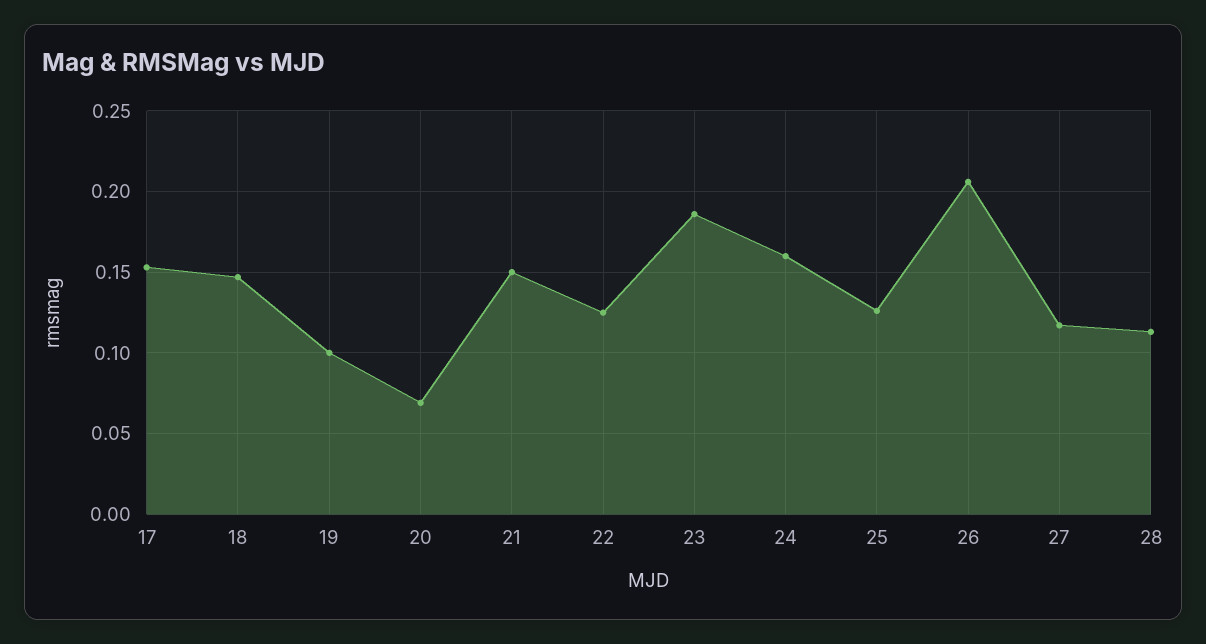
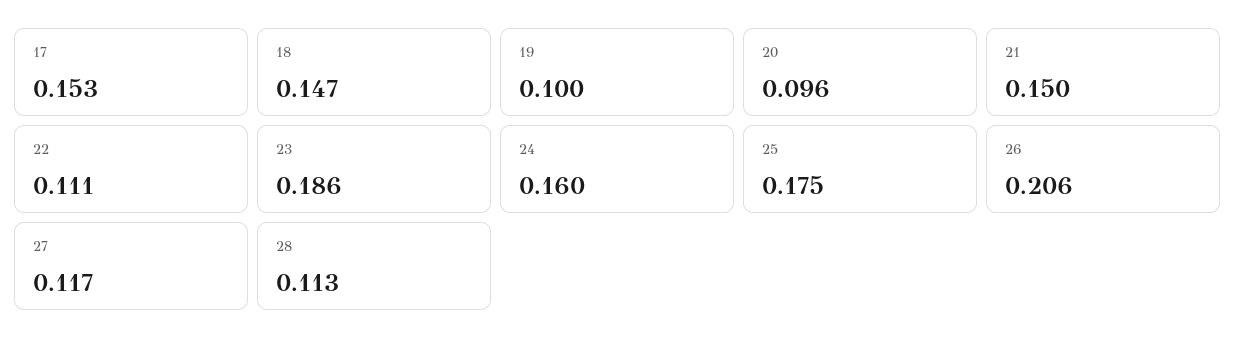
  {
    "17": 0.153,
    "18": 0.147,
    "19": 0.1,
-   "20": 0.07,
+   "20": 0.096,
    "21": 0.15,
-   "22": 0.125,
+   "22": 0.111,
    "23": 0.186,
    "24": 0.16,
-   "25": 0.125,
+   "25": 0.175,
    "26": 0.206,
    "27": 0.117,
    "28": 0.113
  }

